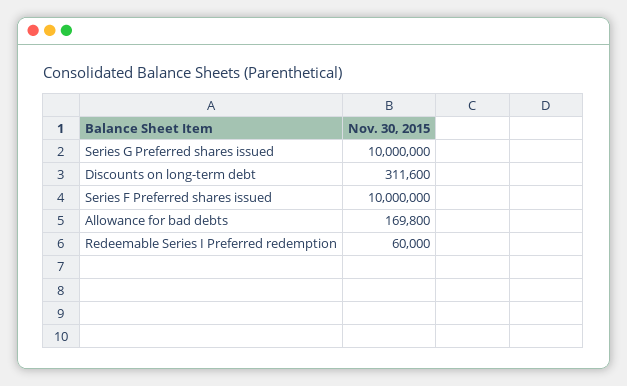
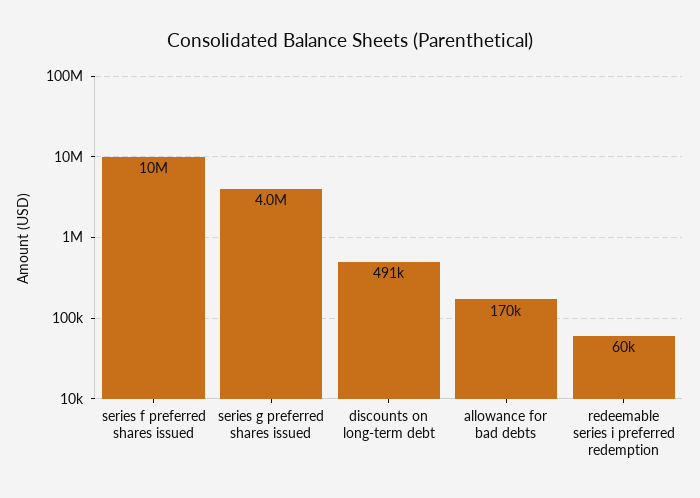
  {
-   "Series G Preferred shares issued": 10000000,
+   "Series G Preferred shares issued": 4000000,
-   "Discounts on long-term debt": 311600,
+   "Discounts on long-term debt": 491000,
    "Series F Preferred shares issued": 10000000,
    "Allowance for bad debts": 169800,
    "Redeemable Series I Preferred redemption": 60000
  }

